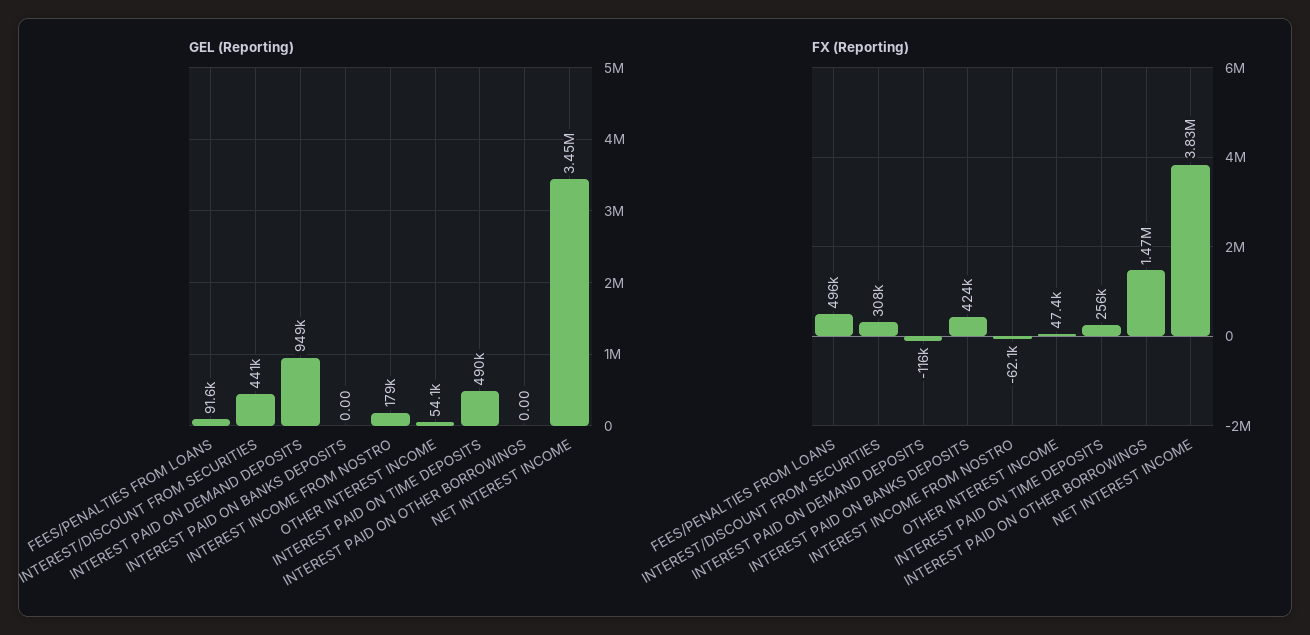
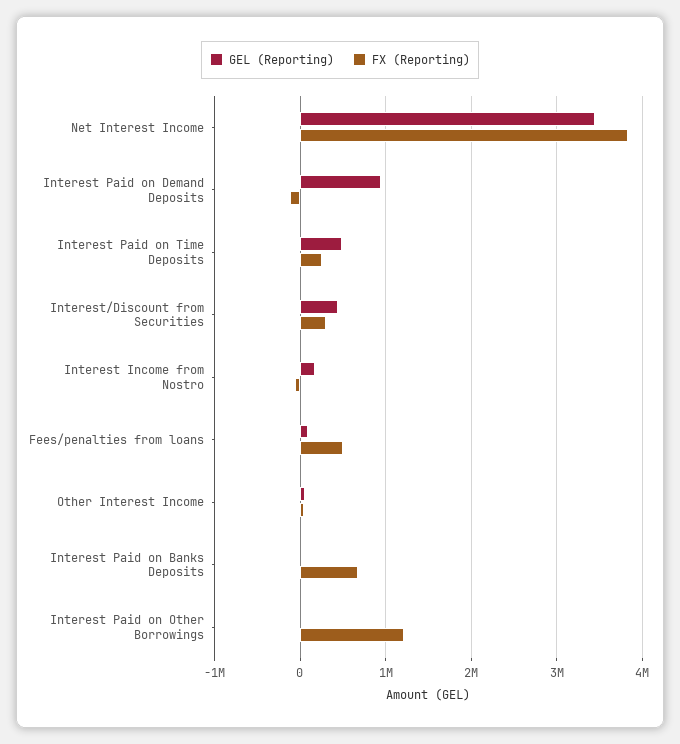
  {
    "GEL (Reporting)": {
      "FEES/PENALTIES FROM LOANS": 91600,
      "INTEREST/DISCOUNT FROM SECURITIES": 441000,
      "INTEREST PAID ON DEMAND DEPOSITS": 949000,
      "INTEREST PAID ON BANKS DEPOSITS": 0,
      "INTEREST INCOME FROM NOSTRO": 179000,
      "OTHER INTEREST INCOME": 54100,
      "INTEREST PAID ON TIME DEPOSITS": 490000,
      "INTEREST PAID ON OTHER BORROWINGS": 0,
      "NET INTEREST INCOME": 3450000
    },
    "FX (Reporting)": {
      "FEES/PENALTIES FROM LOANS": 496000,
      "INTEREST/DISCOUNT FROM SECURITIES": 308000,
      "INTEREST PAID ON DEMAND DEPOSITS": -116000,
-     "INTEREST PAID ON BANKS DEPOSITS": 424000,
+     "INTEREST PAID ON BANKS DEPOSITS": 700000,
      "INTEREST INCOME FROM NOSTRO": -62100,
      "OTHER INTEREST INCOME": 47400,
      "INTEREST PAID ON TIME DEPOSITS": 256000,
-     "INTEREST PAID ON OTHER BORROWINGS": 1470000,
+     "INTEREST PAID ON OTHER BORROWINGS": 1200000,
      "NET INTEREST INCOME": 3830000
    }
  }

